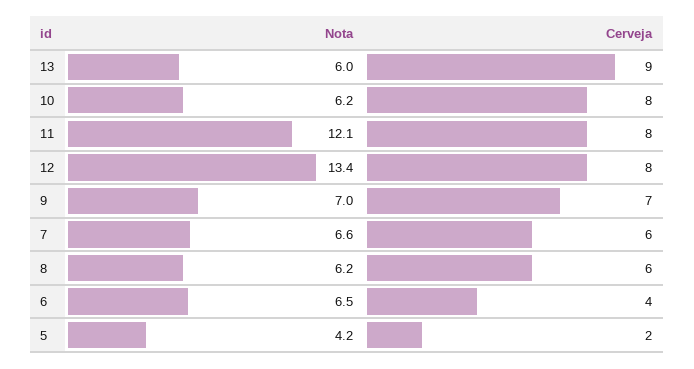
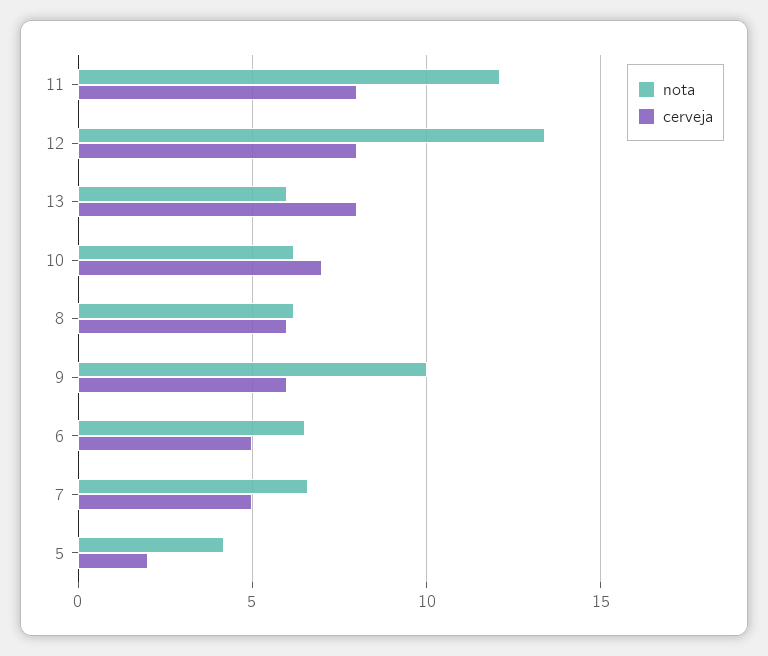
  {
    "Nota": {
      "13": 6,
      "10": 6.2,
      "11": 12.1,
      "12": 13.4,
-     "9": 7,
+     "9": 10,
      "7": 6.6,
      "8": 6.2,
      "6": 6.5,
      "5": 4.2
    },
    "Cerveja": {
-     "13": 9,
+     "13": 8,
-     "10": 8,
+     "10": 7,
      "11": 8,
      "12": 8,
-     "9": 7,
+     "9": 6,
-     "7": 6,
+     "7": 5,
      "8": 6,
-     "6": 4,
+     "6": 5,
      "5": 2
    }
  }

